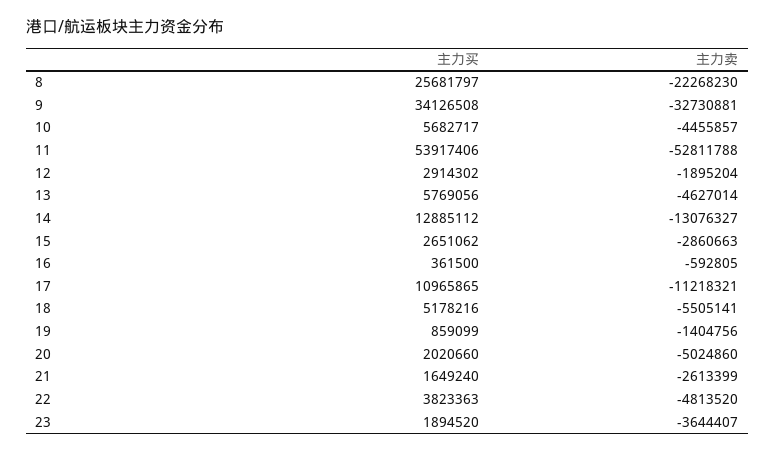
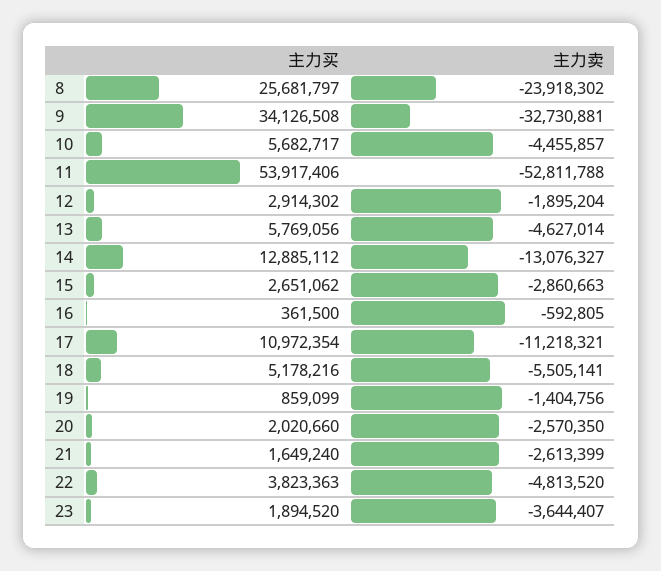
  {
    "主力买": {
      "8": 25681797,
      "9": 34126508,
      "10": 5682717,
      "11": 53917406,
      "12": 2914302,
      "13": 5769056,
      "14": 12885112,
      "15": 2651062,
      "16": 361500,
-     "17": 10965865,
+     "17": 10972354,
      "18": 5178216,
      "19": 859099,
      "20": 2020660,
      "21": 1649240,
      "22": 3823363,
      "23": 1894520
    },
    "主力卖": {
-     "8": -22268230,
+     "8": -23918302,
      "9": -32730881,
      "10": -4455857,
      "11": -52811788,
      "12": -1895204,
      "13": -4627014,
      "14": -13076327,
      "15": -2860663,
      "16": -592805,
      "17": -11218321,
      "18": -5505141,
      "19": -1404756,
-     "20": -5024860,
+     "20": -2570350,
      "21": -2613399,
      "22": -4813520,
      "23": -3644407
    }
  }

